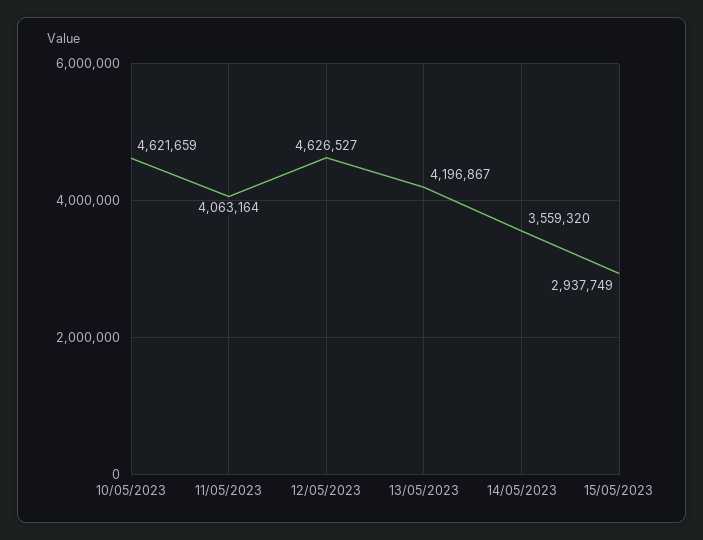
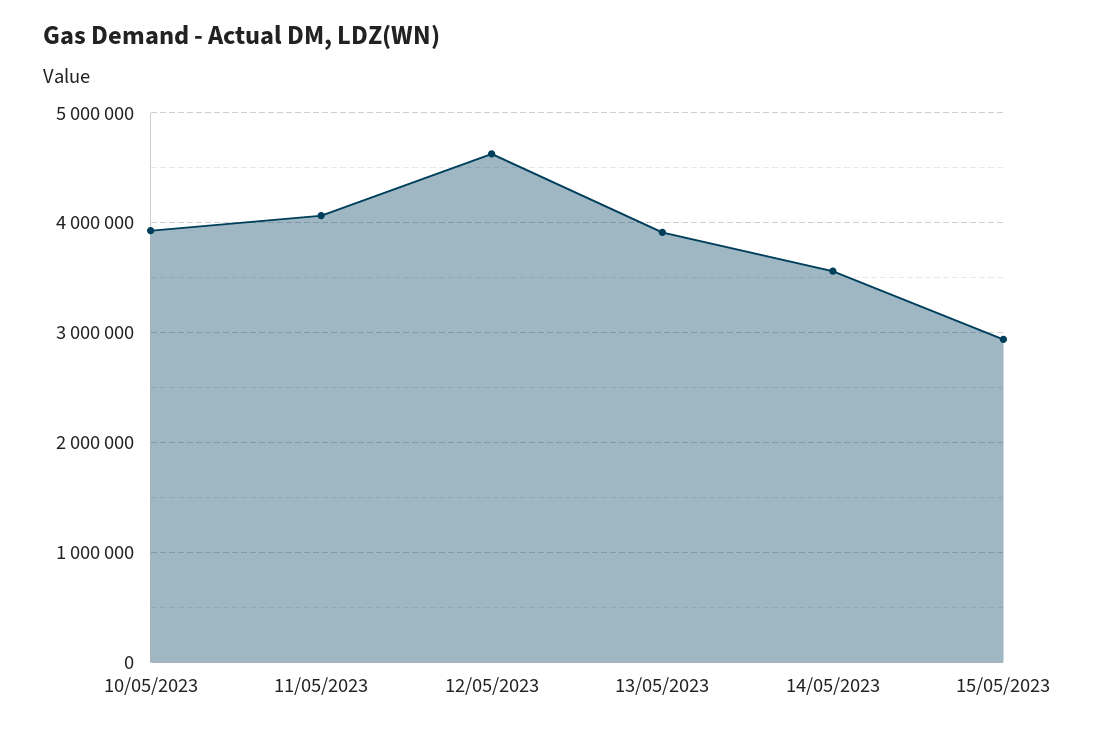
  {
-   "10/05/2023": 4621659,
+   "10/05/2023": 3900000,
    "11/05/2023": 4063164,
    "12/05/2023": 4626527,
-   "13/05/2023": 4196867,
+   "13/05/2023": 3900000,
    "14/05/2023": 3559320,
    "15/05/2023": 2937749
  }

